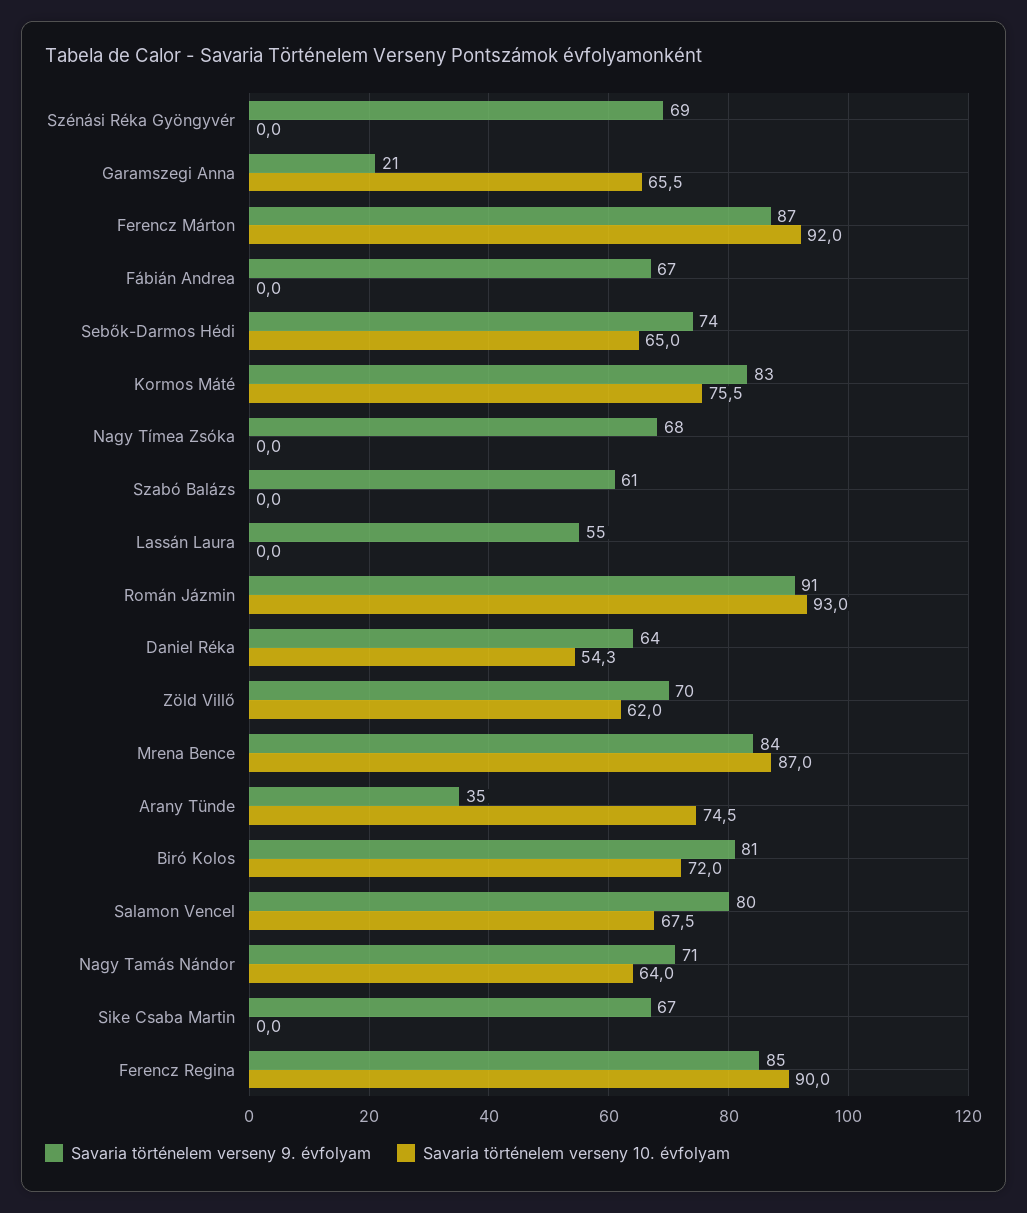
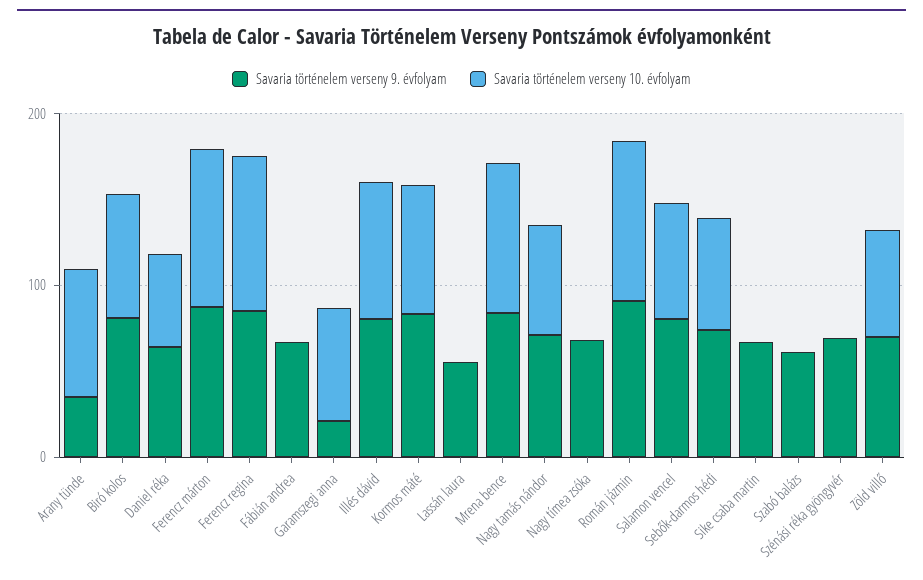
  {
    "Savaria történelem verseny 9. évfolyam": {
      "Szénási Réka Gyöngyvér": 69,
      "Garamszegi Anna": 21,
      "Ferencz Márton": 87,
      "Fábián Andrea": 67,
      "Sebők-Darmos Hédi": 74,
      "Kormos Máté": 83,
      "Nagy Tímea Zsóka": 68,
      "Szabó Balázs": 61,
      "Lassán Laura": 55,
      "Román Jázmin": 91,
      "Daniel Réka": 64,
      "Zöld Villő": 70,
      "Mrena Bence": 84,
      "Arany Tünde": 35,
      "Biró Kolos": 81,
      "Salamon Vencel": 80,
      "Nagy Tamás Nándor": 71,
      "Sike Csaba Martin": 67,
-     "Ferencz Regina": 85
+     "Ferencz Regina": 85,
+     "Illés dávid": 80
    },
    "Savaria történelem verseny 10. évfolyam": {
      "Szénási Réka Gyöngyvér": 0,
      "Garamszegi Anna": 65.5,
      "Ferencz Márton": 92,
      "Fábián Andrea": 0,
      "Sebők-Darmos Hédi": 65,
      "Kormos Máté": 75.5,
      "Nagy Tímea Zsóka": 0,
      "Szabó Balázs": 0,
      "Lassán Laura": 0,
      "Román Jázmin": 93,
      "Daniel Réka": 54.3,
      "Zöld Villő": 62,
      "Mrena Bence": 87,
      "Arany Tünde": 74.5,
      "Biró Kolos": 72,
      "Salamon Vencel": 67.5,
      "Nagy Tamás Nándor": 64,
      "Sike Csaba Martin": 0,
-     "Ferencz Regina": 90
+     "Ferencz Regina": 90,
+     "Illés dávid": 80
    }
  }

